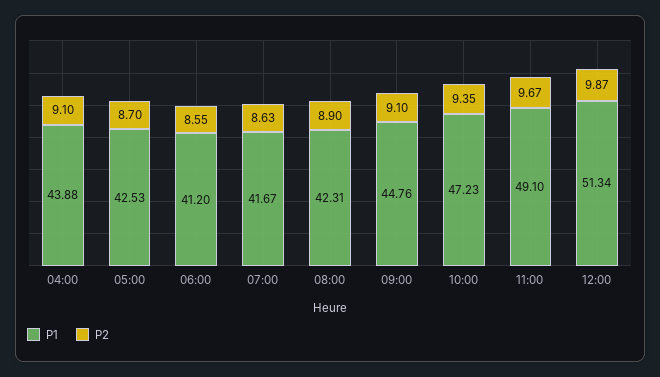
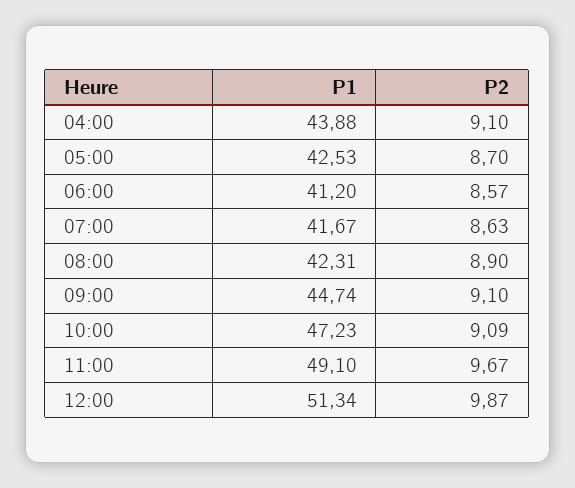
  {
    "P1": {
      "04:00": 43.88,
      "05:00": 42.53,
      "06:00": 41.2,
      "07:00": 41.67,
      "08:00": 42.31,
-     "09:00": 44.76,
+     "09:00": 44.74,
      "10:00": 47.23,
      "11:00": 49.1,
      "12:00": 51.34
    },
    "P2": {
      "04:00": 9.1,
      "05:00": 8.7,
-     "06:00": 8.55,
+     "06:00": 8.57,
      "07:00": 8.63,
      "08:00": 8.9,
      "09:00": 9.1,
-     "10:00": 9.35,
+     "10:00": 9.09,
      "11:00": 9.67,
      "12:00": 9.87
    }
  }

